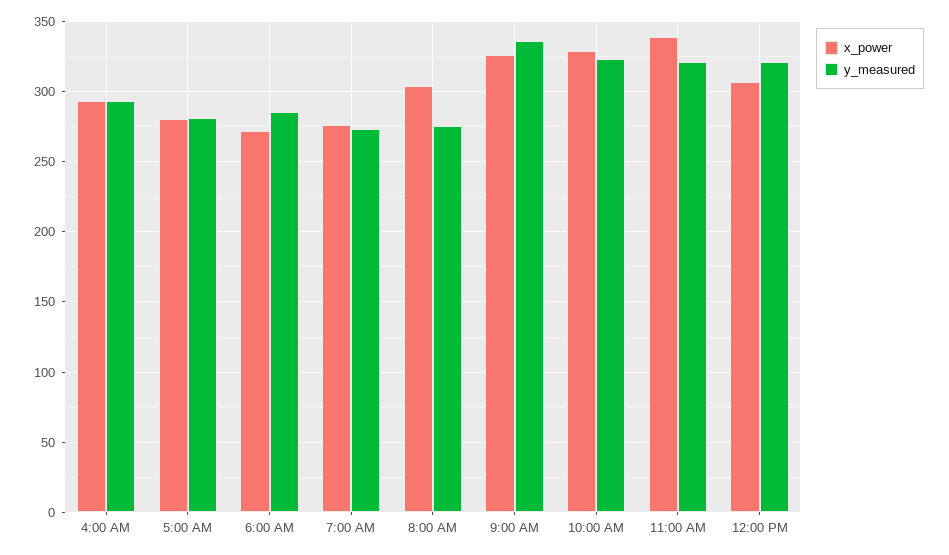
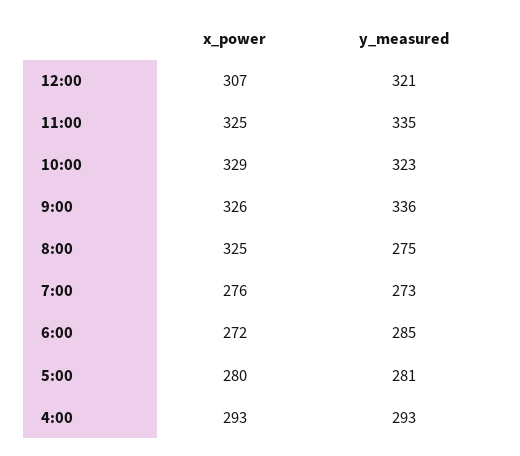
  {
    "x_power": {
      "4:00 AM": 293,
      "5:00 AM": 280,
      "6:00 AM": 272,
      "7:00 AM": 276,
-     "8:00 AM": 305,
+     "8:00 AM": 325,
      "9:00 AM": 326,
      "10:00 AM": 329,
-     "11:00 AM": 340,
+     "11:00 AM": 325,
      "12:00 PM": 307
    },
    "y_measured": {
      "4:00 AM": 293,
      "5:00 AM": 281,
      "6:00 AM": 285,
      "7:00 AM": 273,
      "8:00 AM": 275,
      "9:00 AM": 336,
      "10:00 AM": 323,
-     "11:00 AM": 320,
+     "11:00 AM": 335,
      "12:00 PM": 321
    }
  }

